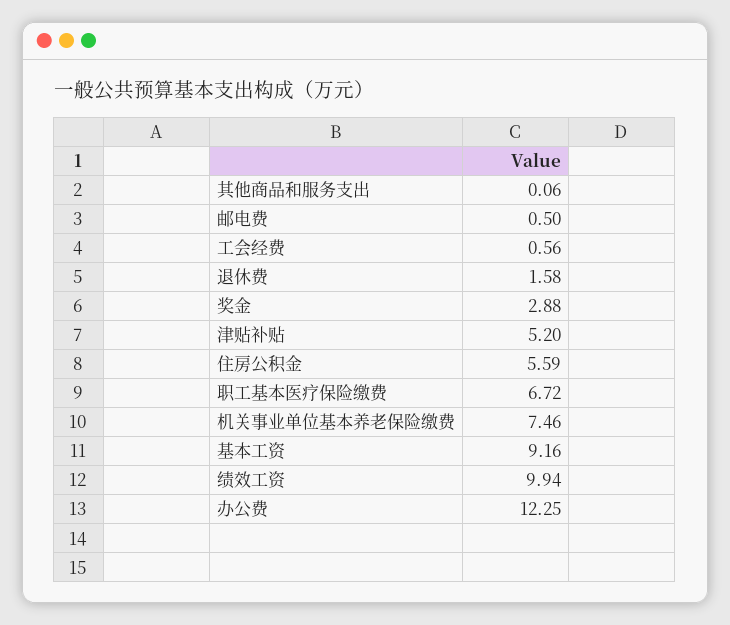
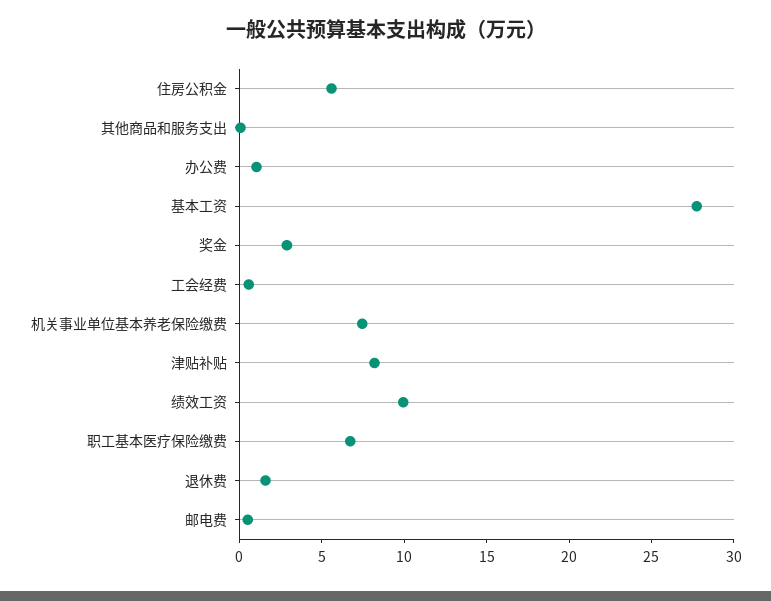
  {
    "其他商品和服务支出": 0.06,
    "邮电费": 0.5,
    "工会经费": 0.56,
    "退休费": 1.58,
    "奖金": 2.88,
-   "津贴补贴": 5.2,
+   "津贴补贴": 8,
    "住房公积金": 5.59,
    "职工基本医疗保险缴费": 6.72,
    "机关事业单位基本养老保险缴费": 7.46,
-   "基本工资": 9.16,
+   "基本工资": 28,
    "绩效工资": 9.94,
-   "办公费": 12.25
+   "办公费": 1
  }

